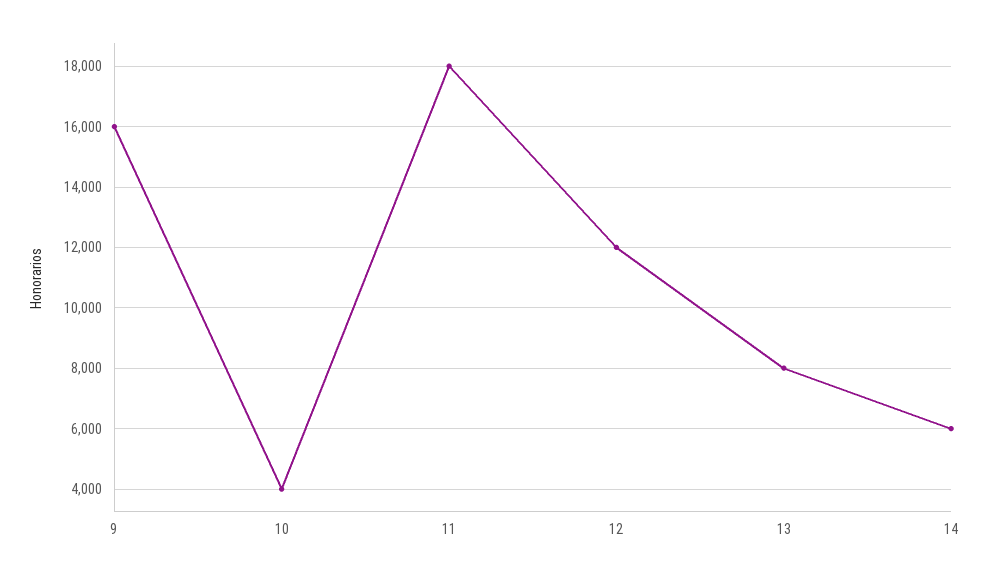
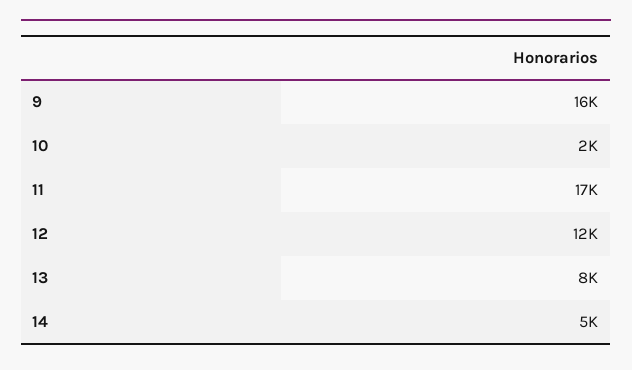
  {
    "9": 16000,
-   "10": 4000,
+   "10": 2000,
-   "11": 18000,
+   "11": 17000,
    "12": 12000,
    "13": 8000,
-   "14": 6000
+   "14": 5000
  }

